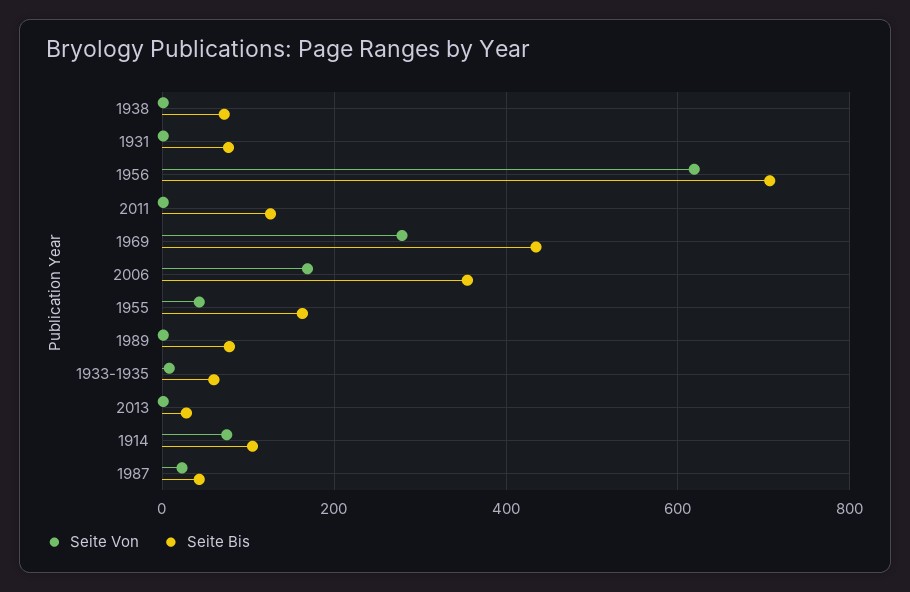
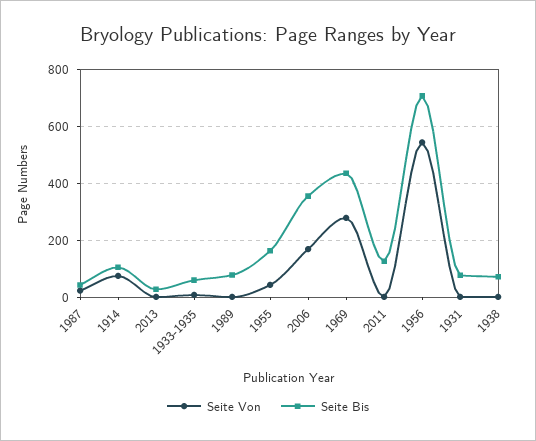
  {
    "Seite Von": {
      "1938": 0,
      "1931": 0,
-     "1956": 620,
+     "1956": 550,
      "2011": 0,
      "1969": 280,
      "2006": 160,
      "1955": 40,
      "1989": 0,
      "1933-1935": 0,
      "2013": 0,
      "1914": 80,
      "1987": 20
    },
    "Seite Bis": {
      "1938": 80,
      "1931": 80,
      "1956": 700,
      "2011": 120,
      "1969": 440,
      "2006": 360,
      "1955": 160,
      "1989": 80,
      "1933-1935": 60,
      "2013": 20,
      "1914": 100,
      "1987": 40
    }
  }

